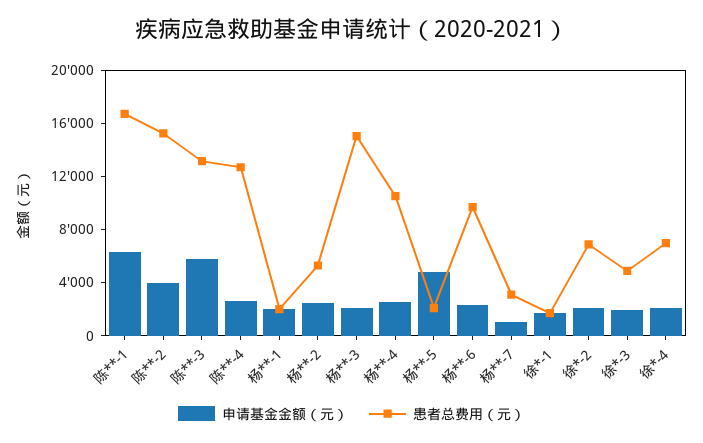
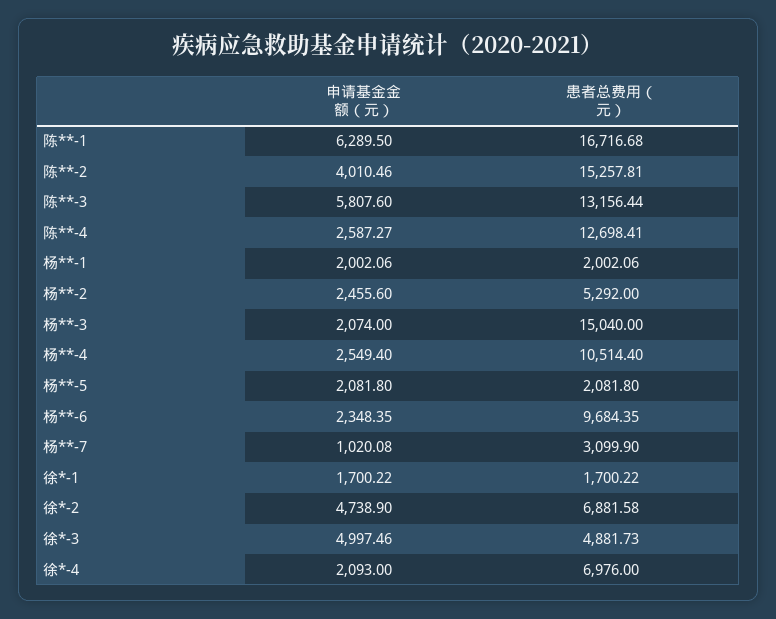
  {
    "申请基金金额（元）": {
      "陈**-1": 6289.5,
      "陈**-2": 4010.46,
      "陈**-3": 5807.6,
      "陈**-4": 2587.27,
      "杨**-1": 2002.06,
      "杨**-2": 2455.6,
      "杨**-3": 2074,
      "杨**-4": 2549.4,
-     "杨**-5": 5000,
+     "杨**-5": 2081.8,
      "杨**-6": 2348.35,
      "杨**-7": 1020.08,
      "徐*-1": 1700.22,
-     "徐*-2": 2000,
+     "徐*-2": 4738.9,
-     "徐*-3": 2000,
+     "徐*-3": 4997.46,
      "徐*-4": 2093
    },
    "患者总费用（元）": {
      "陈**-1": 16716.68,
      "陈**-2": 15257.81,
      "陈**-3": 13156.44,
      "陈**-4": 12698.41,
      "杨**-1": 2002.06,
      "杨**-2": 5292,
      "杨**-3": 15040,
      "杨**-4": 10514.4,
      "杨**-5": 2081.8,
      "杨**-6": 9684.35,
      "杨**-7": 3099.9,
      "徐*-1": 1700.22,
      "徐*-2": 6881.58,
      "徐*-3": 4881.73,
      "徐*-4": 6976
    }
  }

